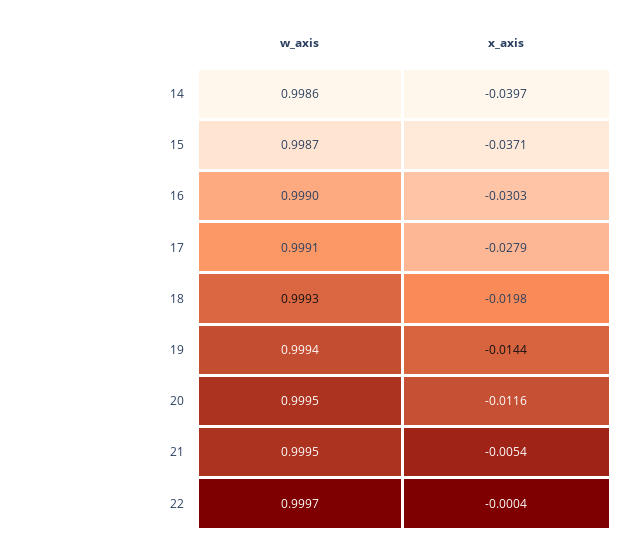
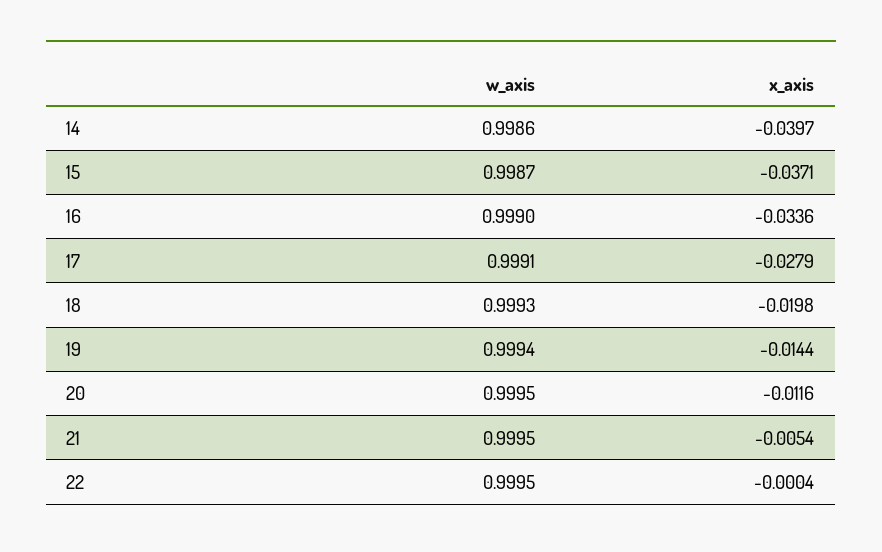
  {
    "w_axis": {
      "14": 0.9986,
      "15": 0.9987,
      "16": 0.999,
      "17": 0.9991,
      "18": 0.9993,
      "19": 0.9994,
      "20": 0.9995,
      "21": 0.9995,
-     "22": 0.9997
+     "22": 0.9995
    },
    "x_axis": {
      "14": -0.0397,
      "15": -0.0371,
-     "16": -0.0303,
+     "16": -0.0336,
      "17": -0.0279,
      "18": -0.0198,
      "19": -0.0144,
      "20": -0.0116,
      "21": -0.0054,
      "22": -0.0004
    }
  }

